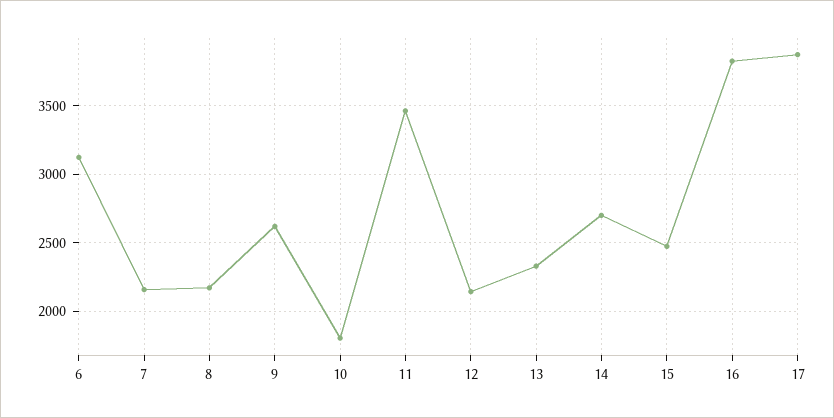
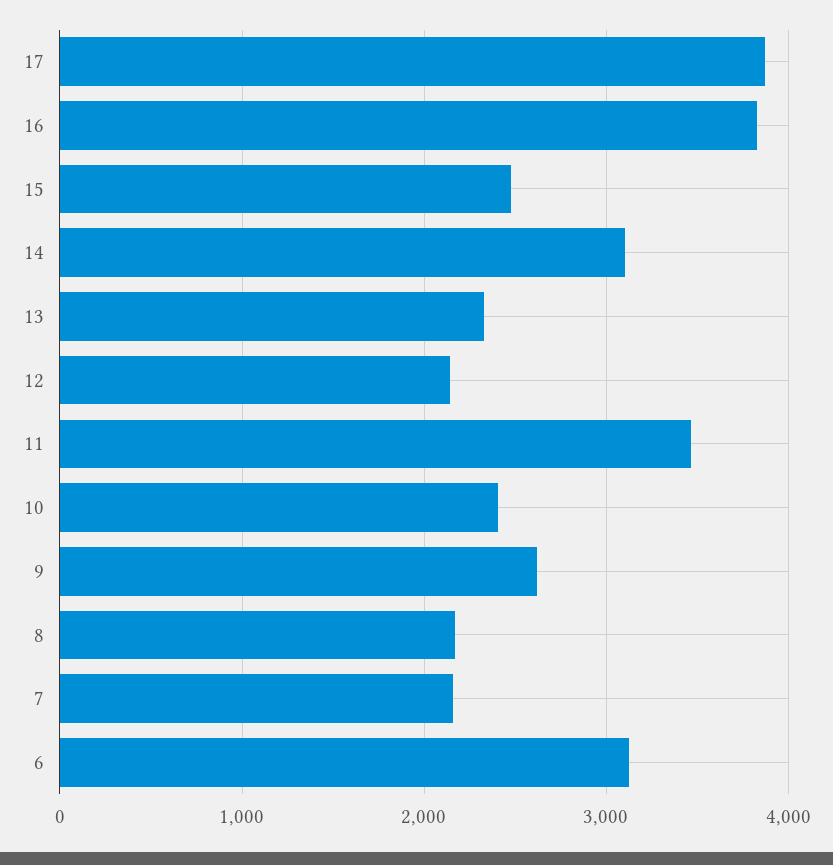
  {
    "6": 3100,
    "7": 2150,
    "8": 2150,
    "9": 2600,
-   "10": 1800,
+   "10": 2400,
    "11": 3450,
    "12": 2150,
    "13": 2350,
-   "14": 2700,
+   "14": 3100,
    "15": 2450,
    "16": 3850,
    "17": 3850
  }

